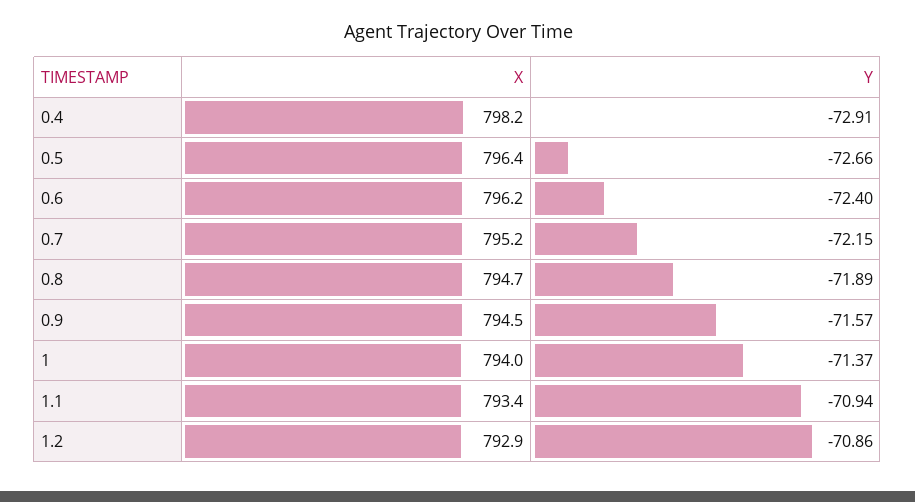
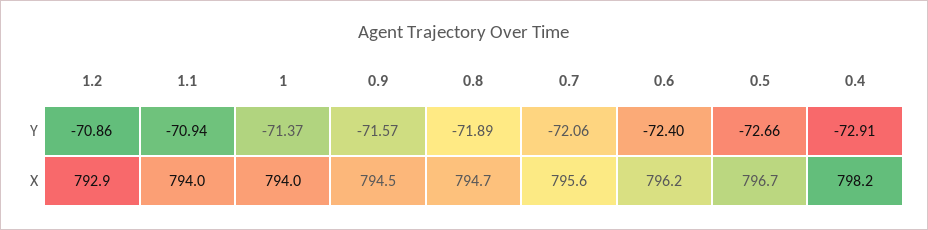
  {
    "X": {
      "0.4": 798.2,
-     "0.5": 796.4,
+     "0.5": 796.7,
      "0.6": 796.2,
-     "0.7": 795.2,
+     "0.7": 795.6,
      "0.8": 794.7,
      "0.9": 794.5,
      "1": 794,
-     "1.1": 793.4,
+     "1.1": 794,
      "1.2": 792.9
    },
    "Y": {
      "0.4": -72.91,
      "0.5": -72.66,
      "0.6": -72.4,
-     "0.7": -72.15,
+     "0.7": -72.06,
      "0.8": -71.89,
      "0.9": -71.57,
      "1": -71.37,
      "1.1": -70.94,
      "1.2": -70.86
    }
  }

